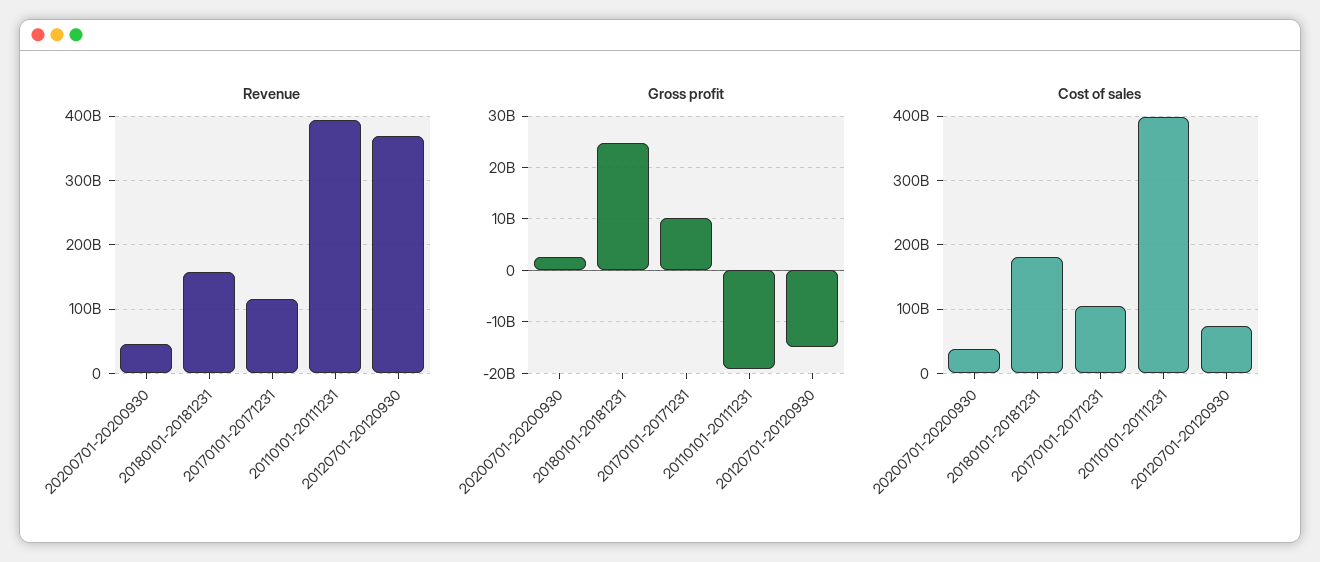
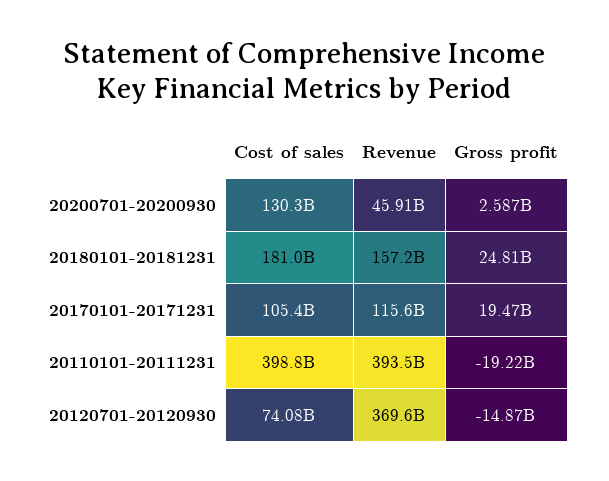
  {
    "Revenue": {
      "20200701-20200930": 45910000000,
      "20180101-20181231": 157200000000,
      "20170101-20171231": 115600000000,
      "20110101-20111231": 393500000000,
      "20120701-20120930": 369600000000
    },
    "Gross profit": {
      "20200701-20200930": 2587000000,
      "20180101-20181231": 24810000000,
-     "20170101-20171231": 10000000000,
+     "20170101-20171231": 19470000000,
      "20110101-20111231": -19220000000,
      "20120701-20120930": -14870000000
    },
    "Cost of sales": {
-     "20200701-20200930": 40000000000,
+     "20200701-20200930": 130300000000,
      "20180101-20181231": 181000000000,
      "20170101-20171231": 105400000000,
      "20110101-20111231": 398800000000,
      "20120701-20120930": 74080000000
    }
  }

